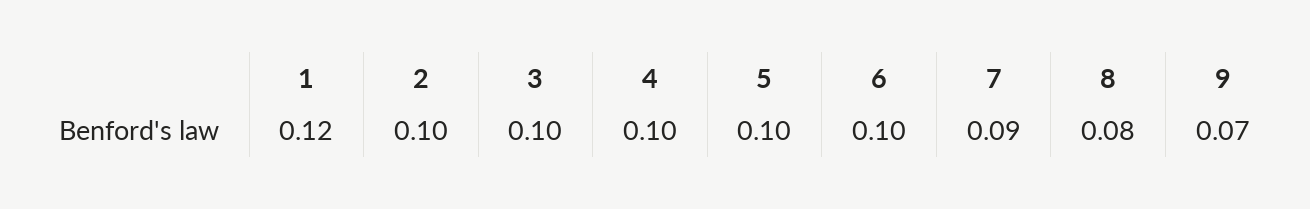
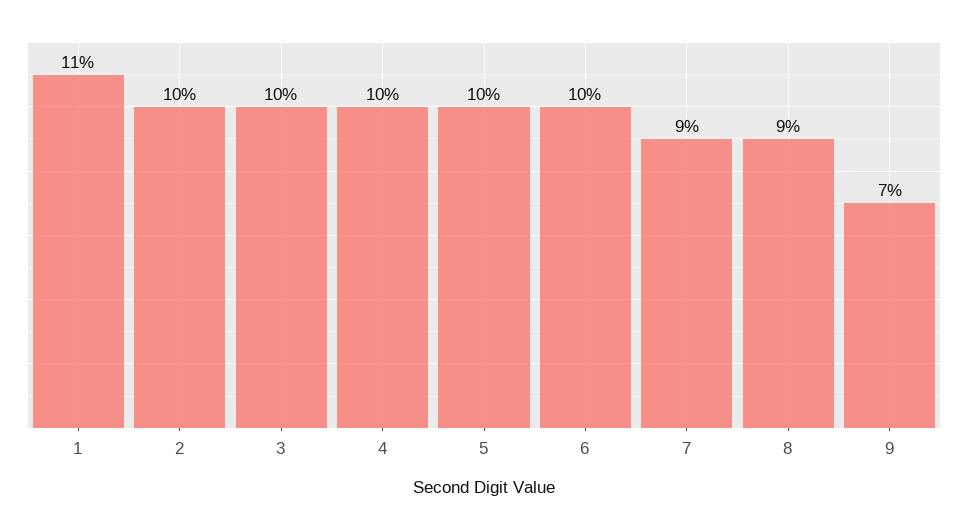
  {
-   "1": 0.12,
+   "1": 0.11,
    "2": 0.1,
    "3": 0.1,
    "4": 0.1,
    "5": 0.1,
    "6": 0.1,
    "7": 0.09,
-   "8": 0.08,
+   "8": 0.09,
    "9": 0.07
  }

